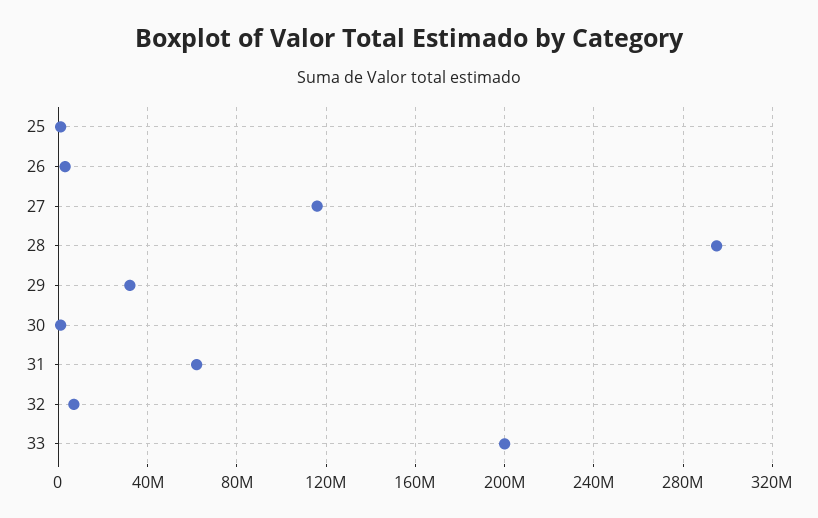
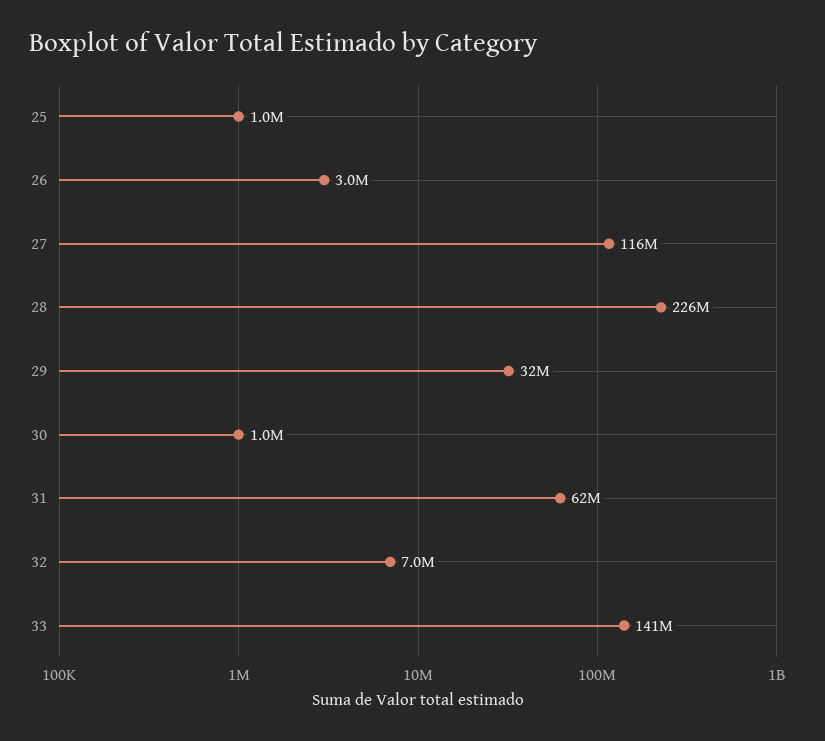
  {
    "25": 1000000,
    "26": 3000000,
    "27": 116000000,
-   "28": 295000000,
+   "28": 226000000,
    "29": 32000000,
    "30": 1000000,
    "31": 62000000,
    "32": 7000000,
-   "33": 200000000
+   "33": 141000000
  }

